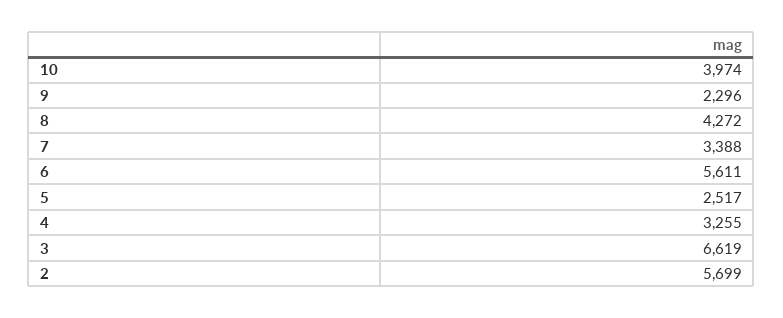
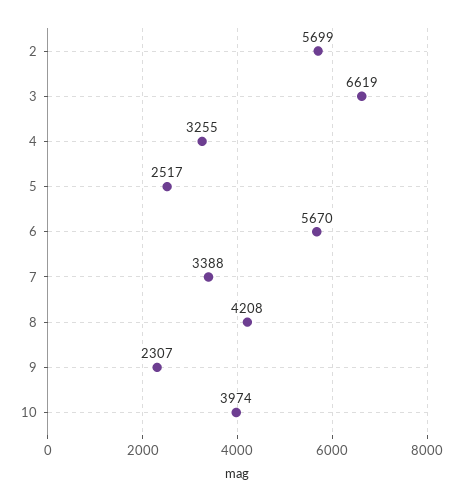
  {
    "10": 3974,
-   "9": 2296,
+   "9": 2307,
-   "8": 4272,
+   "8": 4208,
    "7": 3388,
-   "6": 5611,
+   "6": 5670,
    "5": 2517,
    "4": 3255,
    "3": 6619,
    "2": 5699
  }

